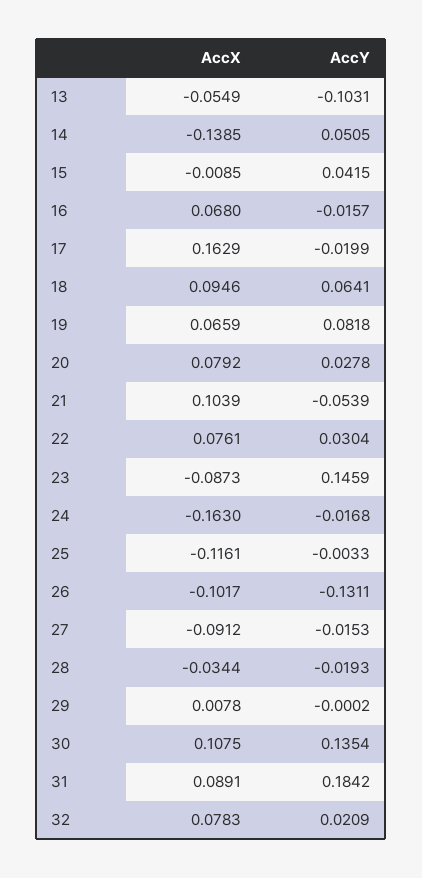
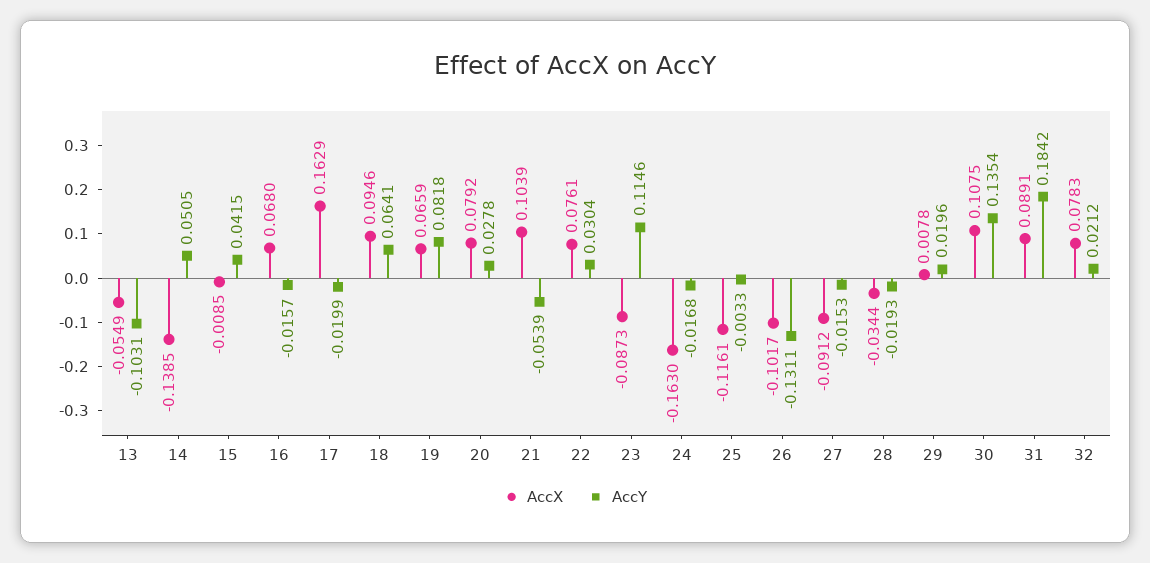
  {
    "AccX": {
      "13": -0.0549,
      "14": -0.1385,
      "15": -0.0085,
      "16": 0.068,
      "17": 0.1629,
      "18": 0.0946,
      "19": 0.0659,
      "20": 0.0792,
      "21": 0.1039,
      "22": 0.0761,
      "23": -0.0873,
      "24": -0.163,
      "25": -0.1161,
      "26": -0.1017,
      "27": -0.0912,
      "28": -0.0344,
      "29": 0.0078,
      "30": 0.1075,
      "31": 0.0891,
      "32": 0.0783
    },
    "AccY": {
      "13": -0.1031,
      "14": 0.0505,
      "15": 0.0415,
      "16": -0.0157,
      "17": -0.0199,
      "18": 0.0641,
      "19": 0.0818,
      "20": 0.0278,
      "21": -0.0539,
      "22": 0.0304,
-     "23": 0.1459,
+     "23": 0.1146,
      "24": -0.0168,
      "25": -0.0033,
      "26": -0.1311,
      "27": -0.0153,
      "28": -0.0193,
-     "29": -0.0002,
+     "29": 0.0196,
      "30": 0.1354,
      "31": 0.1842,
-     "32": 0.0209
+     "32": 0.0212
    }
  }

